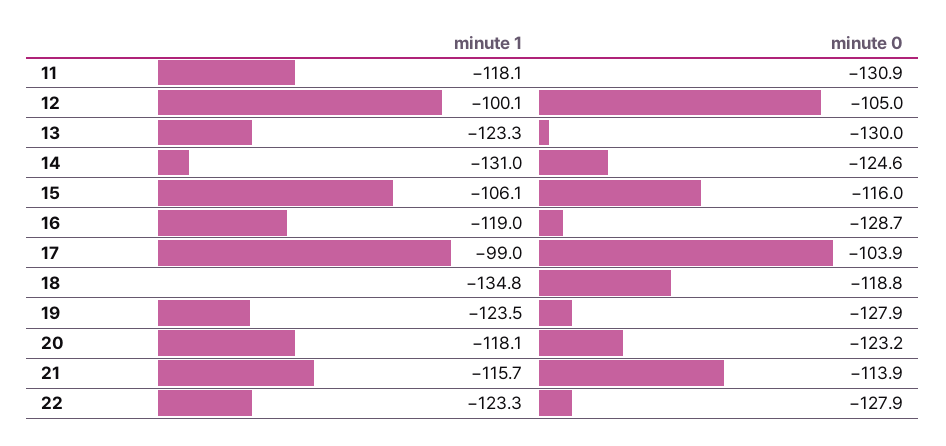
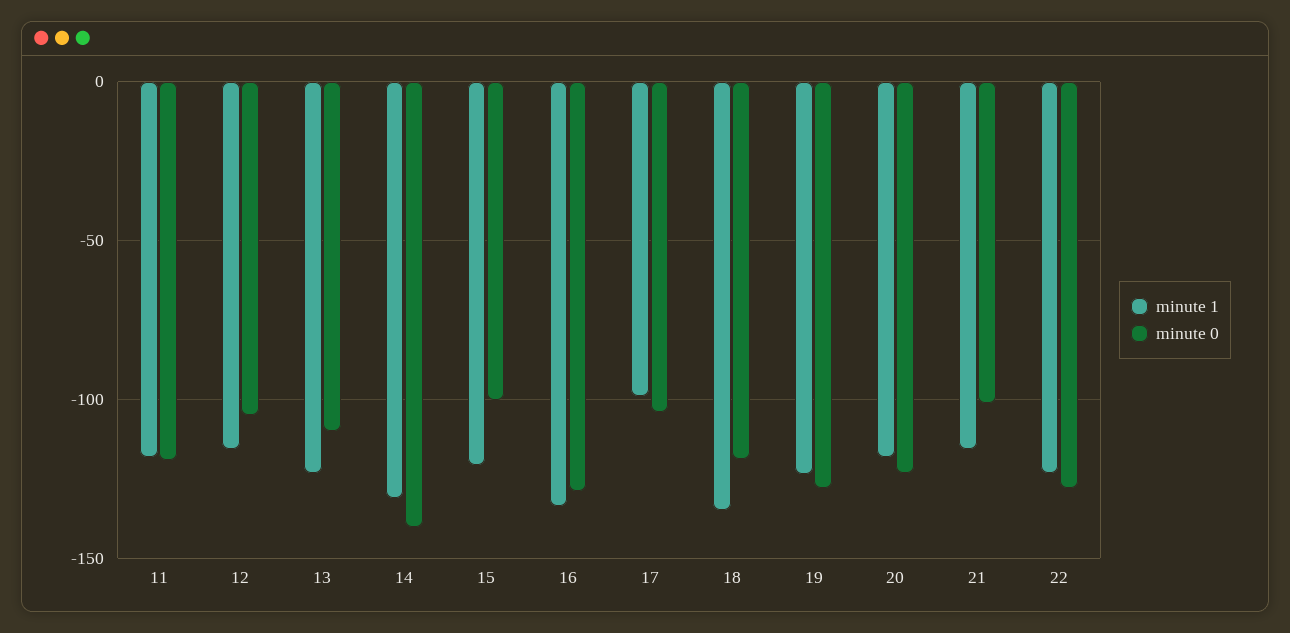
  {
    "minute 1": {
      "11": -118.1,
-     "12": -100.1,
+     "12": -115,
      "13": -123.3,
      "14": -131,
-     "15": -106.1,
+     "15": -120,
-     "16": -119,
+     "16": -135,
      "17": -99,
      "18": -134.8,
      "19": -123.5,
      "20": -118.1,
      "21": -115.7,
      "22": -123.3
    },
    "minute 0": {
-     "11": -130.9,
+     "11": -120,
      "12": -105,
-     "13": -130,
+     "13": -110,
-     "14": -124.6,
+     "14": -140,
-     "15": -116,
+     "15": -100,
      "16": -128.7,
      "17": -103.9,
      "18": -118.8,
      "19": -127.9,
      "20": -123.2,
-     "21": -113.9,
+     "21": -100,
      "22": -127.9
    }
  }

